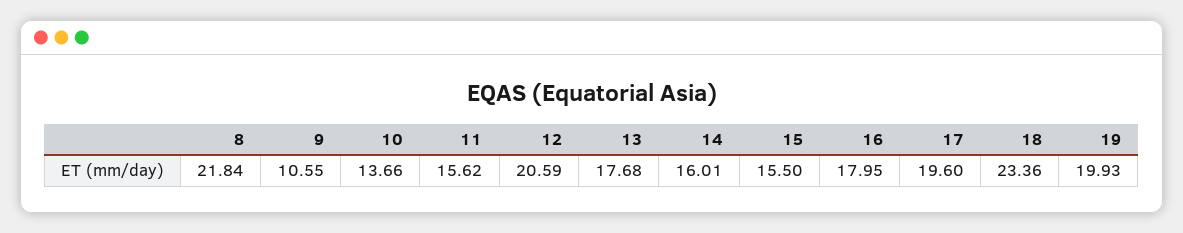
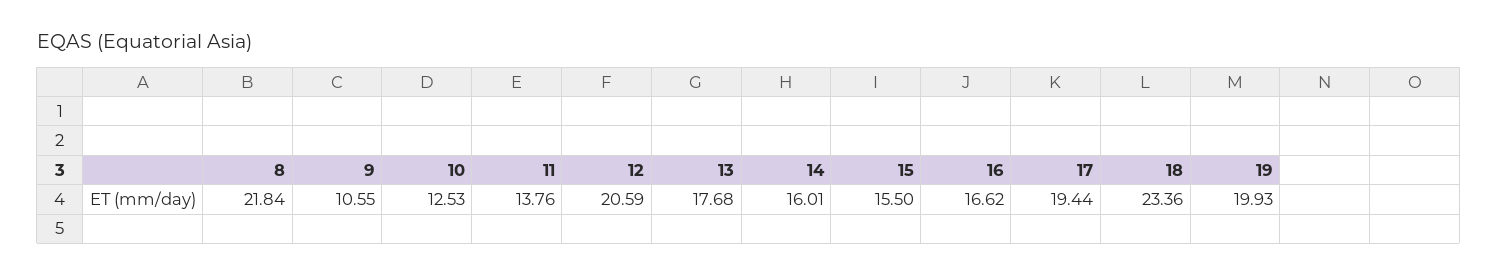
  {
    "8": 21.84,
    "9": 10.55,
-   "10": 13.66,
+   "10": 12.53,
-   "11": 15.62,
+   "11": 13.76,
    "12": 20.59,
    "13": 17.68,
    "14": 16.01,
    "15": 15.5,
-   "16": 17.95,
+   "16": 16.62,
-   "17": 19.6,
+   "17": 19.44,
    "18": 23.36,
    "19": 19.93
  }

